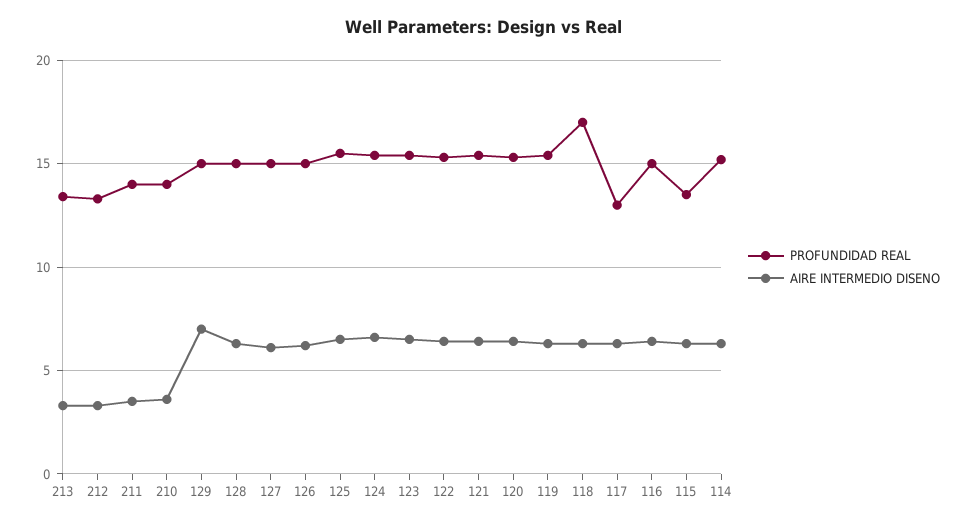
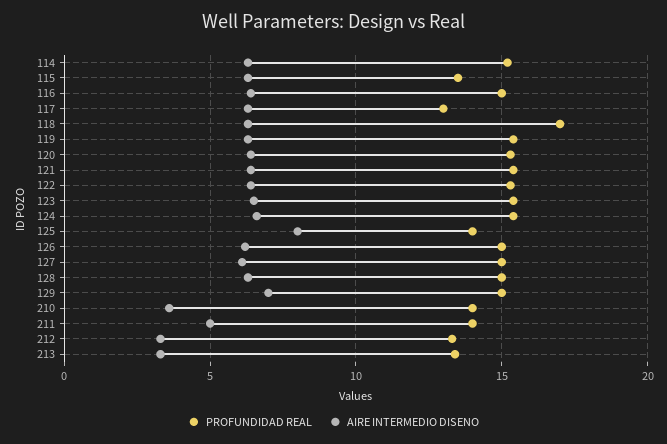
  {
    "PROFUNDIDAD REAL": {
      "213": 13.5,
      "212": 13.5,
      "211": 14,
      "210": 14,
      "129": 15,
      "128": 15,
      "127": 15,
      "126": 15,
-     "125": 15.5,
+     "125": 14,
      "124": 15.5,
      "123": 15.5,
      "122": 15.5,
      "121": 15.5,
      "120": 15.5,
      "119": 15.5,
      "118": 17,
      "117": 13,
      "116": 15,
      "115": 13.5,
      "114": 15
    },
    "AIRE INTERMEDIO DISENO": {
      "213": 3.5,
      "212": 3.5,
-     "211": 3.5,
+     "211": 5,
      "210": 3.5,
      "129": 7,
      "128": 6.5,
      "127": 6,
      "126": 6,
-     "125": 6.5,
+     "125": 8,
      "124": 6.5,
      "123": 6.5,
      "122": 6.5,
      "121": 6.5,
      "120": 6.5,
      "119": 6.5,
      "118": 6.5,
      "117": 6.5,
      "116": 6.5,
      "115": 6.5,
      "114": 6.5
    }
  }

